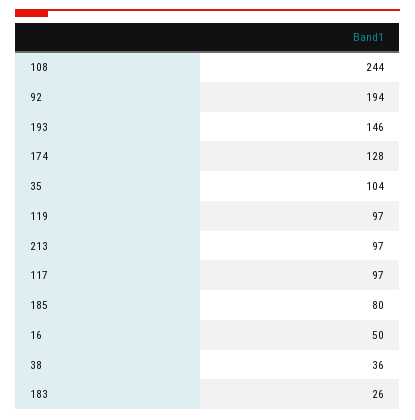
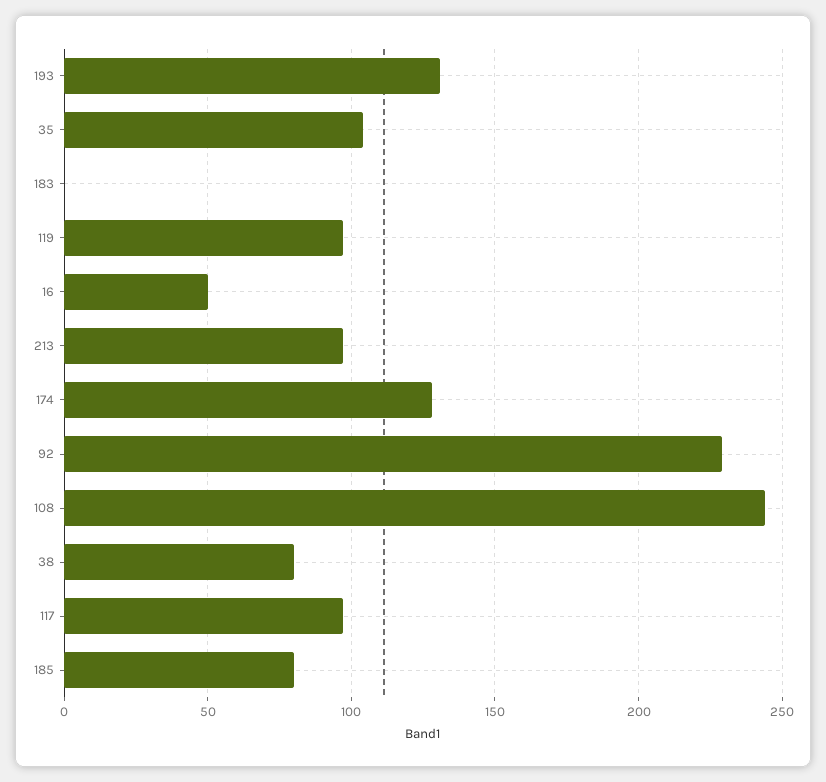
  {
    "108": 244,
-   "92": 194,
+   "92": 230,
-   "193": 146,
+   "193": 130,
    "174": 128,
    "35": 104,
    "119": 97,
    "213": 97,
    "117": 97,
    "185": 80,
    "16": 50,
-   "38": 36,
+   "38": 80,
-   "183": 26
+   "183": 0
  }

